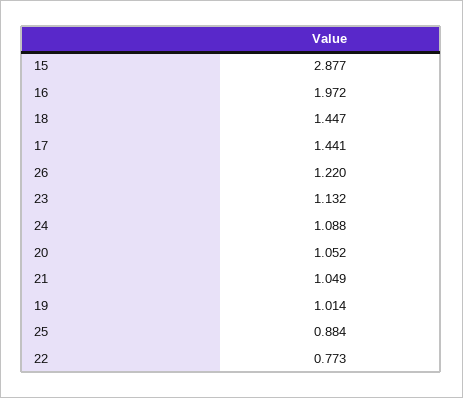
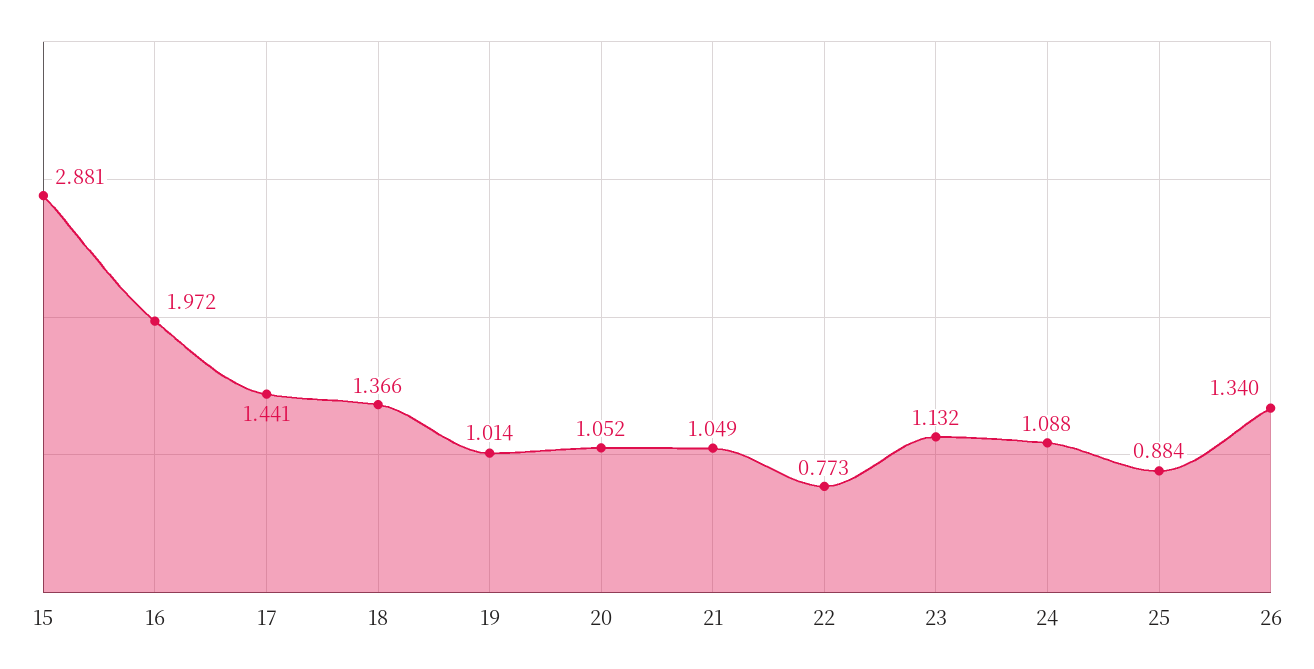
  {
-   "15": 2.877,
+   "15": 2.881,
    "16": 1.972,
-   "18": 1.447,
+   "18": 1.366,
    "17": 1.441,
-   "26": 1.22,
+   "26": 1.34,
    "23": 1.132,
    "24": 1.088,
    "20": 1.052,
    "21": 1.049,
    "19": 1.014,
    "25": 0.884,
    "22": 0.773
  }

